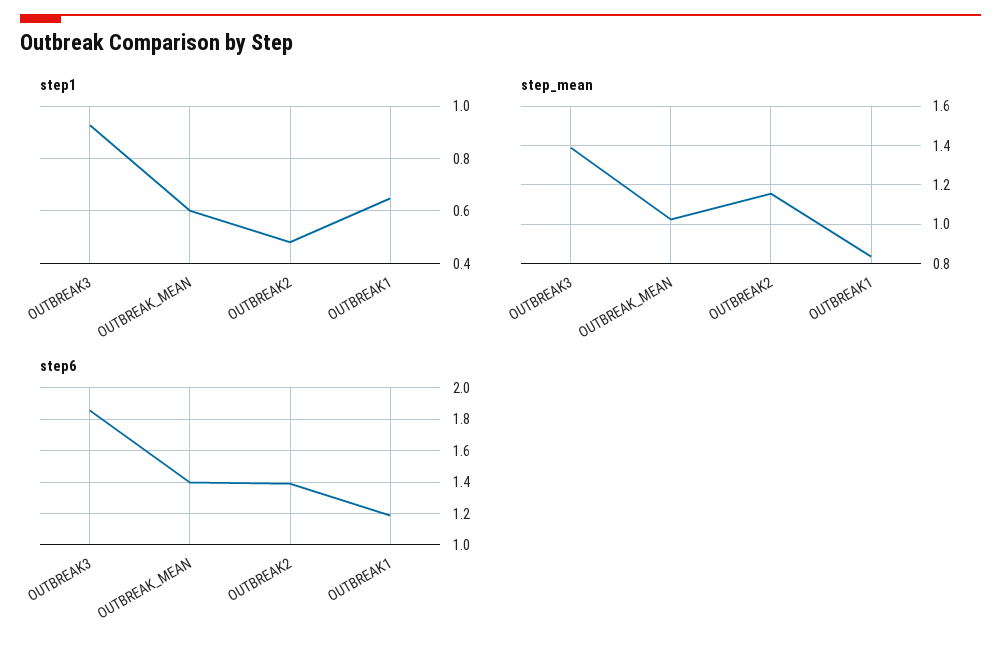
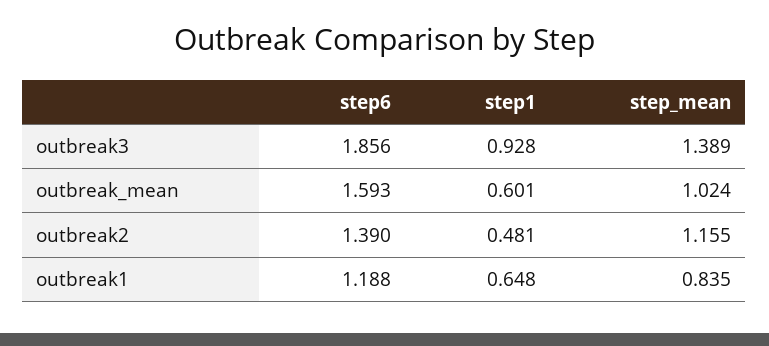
  {
    "step1": {
      "OUTBREAK3": 0.928,
      "OUTBREAK_MEAN": 0.601,
      "OUTBREAK2": 0.481,
      "OUTBREAK1": 0.648
    },
    "step_mean": {
      "OUTBREAK3": 1.389,
      "OUTBREAK_MEAN": 1.024,
      "OUTBREAK2": 1.155,
      "OUTBREAK1": 0.835
    },
    "step6": {
      "OUTBREAK3": 1.856,
-     "OUTBREAK_MEAN": 1.4,
+     "OUTBREAK_MEAN": 1.593,
      "OUTBREAK2": 1.39,
      "OUTBREAK1": 1.188
    }
  }

